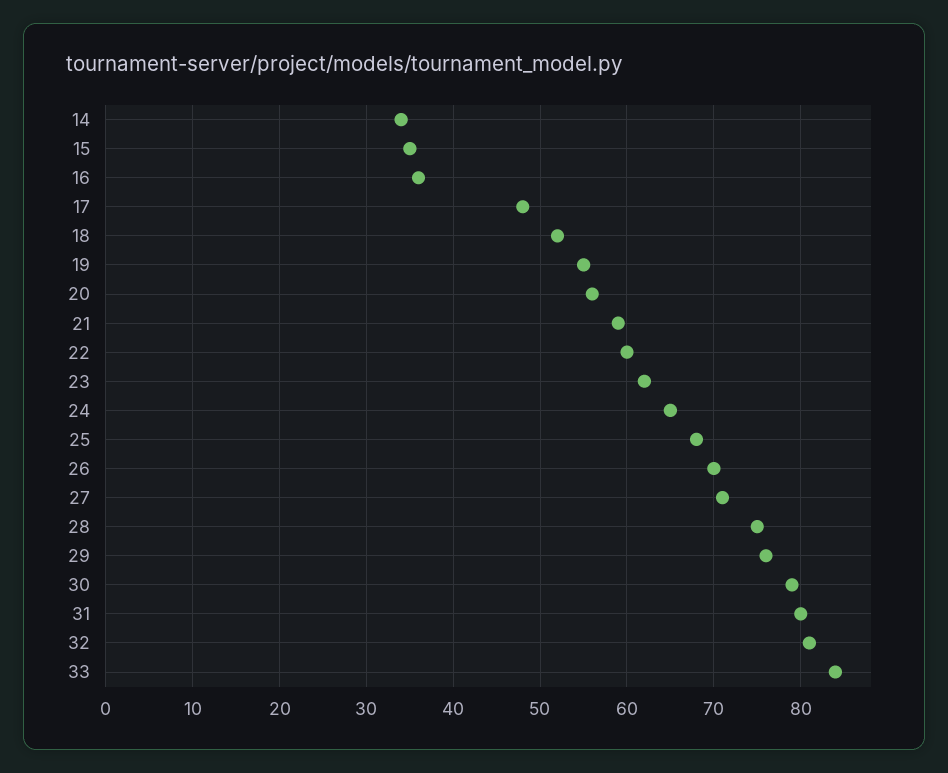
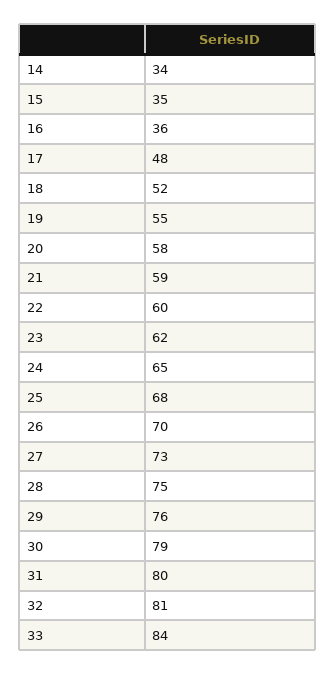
  {
    "14": 34,
    "15": 35,
    "16": 36,
    "17": 48,
    "18": 52,
    "19": 55,
-   "20": 56,
+   "20": 58,
    "21": 59,
    "22": 60,
    "23": 62,
    "24": 65,
    "25": 68,
    "26": 70,
-   "27": 71,
+   "27": 73,
    "28": 75,
    "29": 76,
    "30": 79,
    "31": 80,
    "32": 81,
    "33": 84
  }

